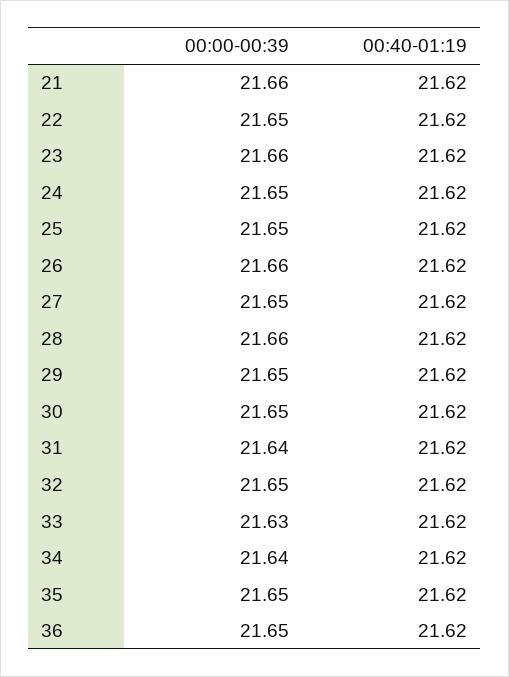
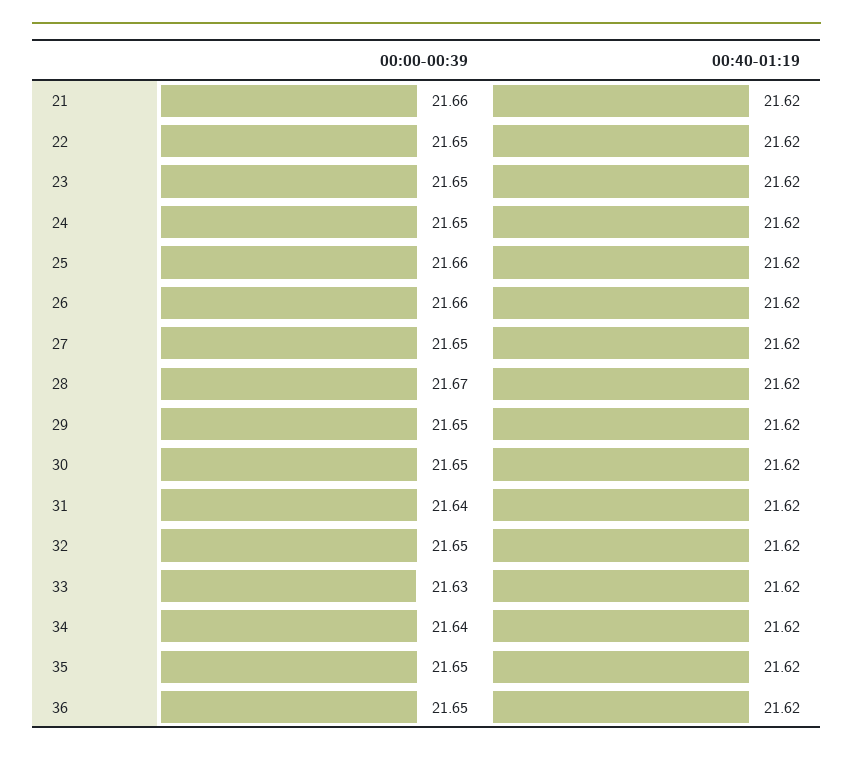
  {
    "00:00-00:39": {
      "21": 21.66,
      "22": 21.65,
-     "23": 21.66,
+     "23": 21.65,
      "24": 21.65,
-     "25": 21.65,
+     "25": 21.66,
      "26": 21.66,
      "27": 21.65,
-     "28": 21.66,
+     "28": 21.67,
      "29": 21.65,
      "30": 21.65,
      "31": 21.64,
      "32": 21.65,
      "33": 21.63,
      "34": 21.64,
      "35": 21.65,
      "36": 21.65
    },
    "00:40-01:19": {
      "21": 21.62,
      "22": 21.62,
      "23": 21.62,
      "24": 21.62,
      "25": 21.62,
      "26": 21.62,
      "27": 21.62,
      "28": 21.62,
      "29": 21.62,
      "30": 21.62,
      "31": 21.62,
      "32": 21.62,
      "33": 21.62,
      "34": 21.62,
      "35": 21.62,
      "36": 21.62
    }
  }

